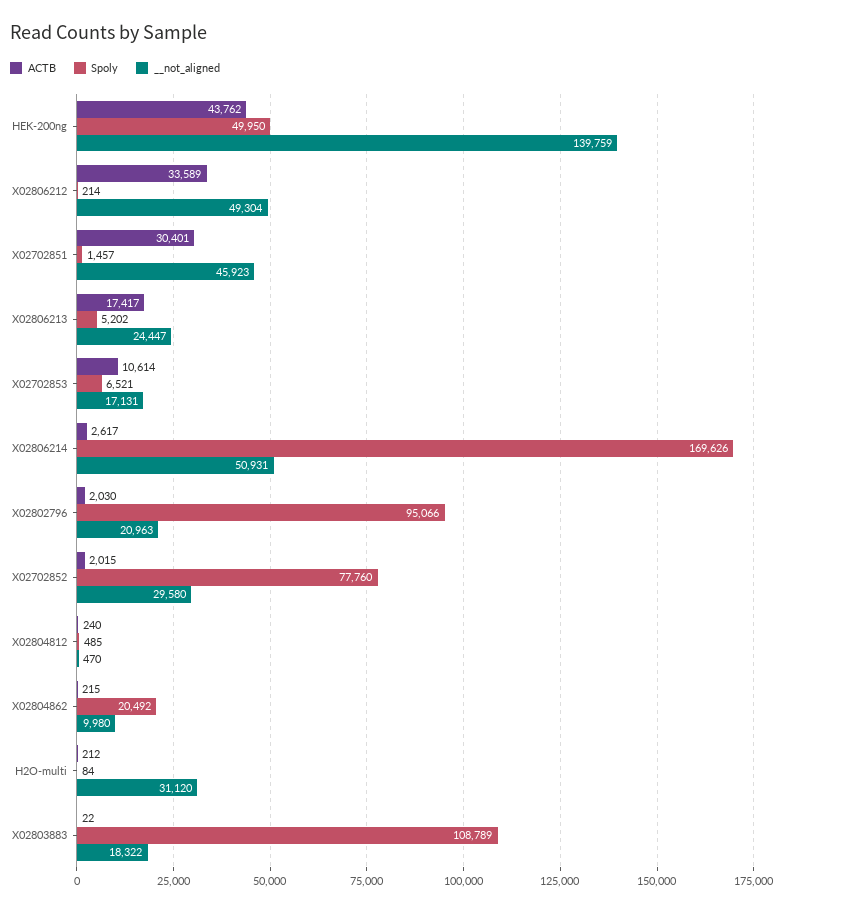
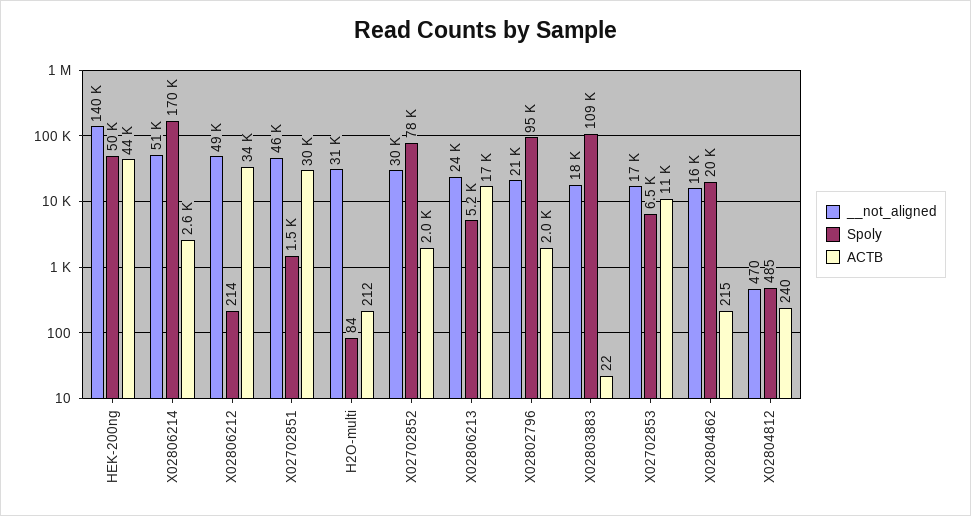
  {
    "ACTB": {
      "HEK-200ng": 43762,
      "X02806212": 33589,
      "X02702851": 30401,
      "X02806213": 17417,
      "X02702853": 10614,
      "X02806214": 2617,
      "X02802796": 2030,
      "X02702852": 2015,
      "X02804812": 240,
      "X02804862": 215,
      "H2O-multi": 212,
      "X02803883": 22
    },
    "Spoly": {
      "HEK-200ng": 49950,
      "X02806212": 214,
      "X02702851": 1457,
      "X02806213": 5202,
      "X02702853": 6521,
      "X02806214": 169626,
      "X02802796": 95066,
      "X02702852": 77760,
      "X02804812": 485,
      "X02804862": 20492,
      "H2O-multi": 84,
      "X02803883": 108789
    },
    "__not_aligned": {
      "HEK-200ng": 139759,
      "X02806212": 49304,
      "X02702851": 45923,
      "X02806213": 24447,
      "X02702853": 17131,
      "X02806214": 50931,
      "X02802796": 20963,
      "X02702852": 29580,
      "X02804812": 470,
-     "X02804862": 9980,
+     "X02804862": 16000,
      "H2O-multi": 31120,
      "X02803883": 18322
    }
  }

